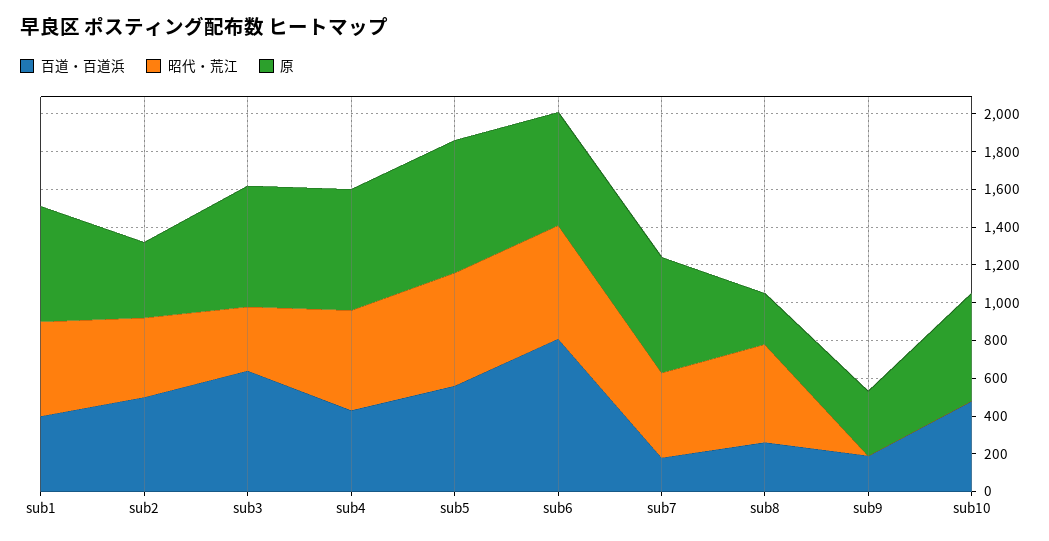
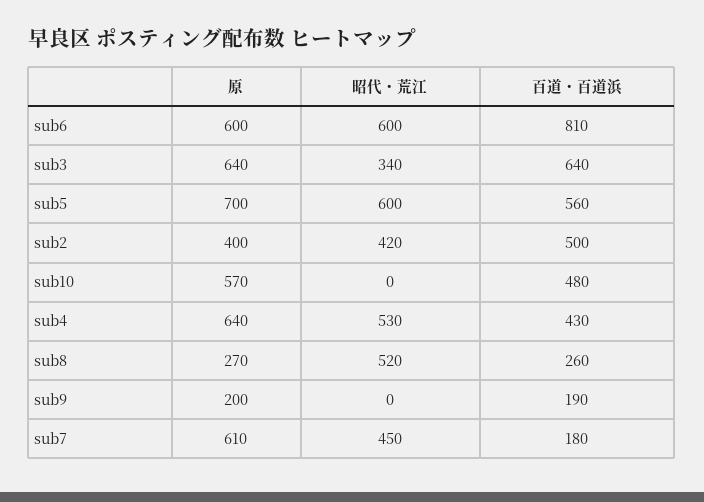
  {
    "百道・百道浜": {
-     "sub1": 400,
      "sub2": 500,
      "sub3": 640,
      "sub4": 430,
      "sub5": 560,
      "sub6": 810,
      "sub7": 180,
      "sub8": 260,
      "sub9": 190,
      "sub10": 480
    },
    "昭代・荒江": {
-     "sub1": 500,
      "sub2": 420,
      "sub3": 340,
      "sub4": 530,
      "sub5": 600,
      "sub6": 600,
      "sub7": 450,
      "sub8": 520,
      "sub9": 0,
      "sub10": 0
    },
    "原": {
-     "sub1": 600,
      "sub2": 400,
      "sub3": 640,
      "sub4": 640,
      "sub5": 700,
      "sub6": 600,
      "sub7": 610,
      "sub8": 270,
-     "sub9": 350,
+     "sub9": 200,
      "sub10": 570
    }
  }

